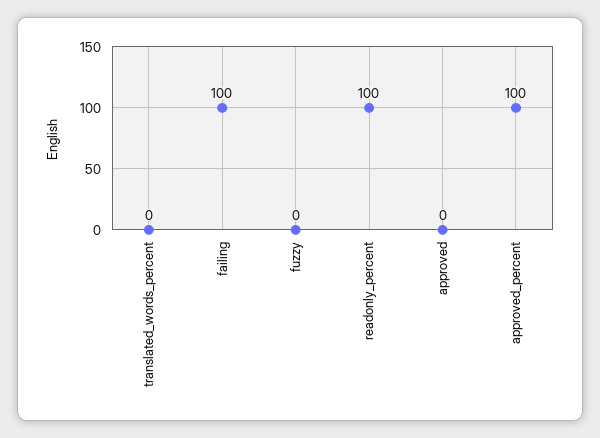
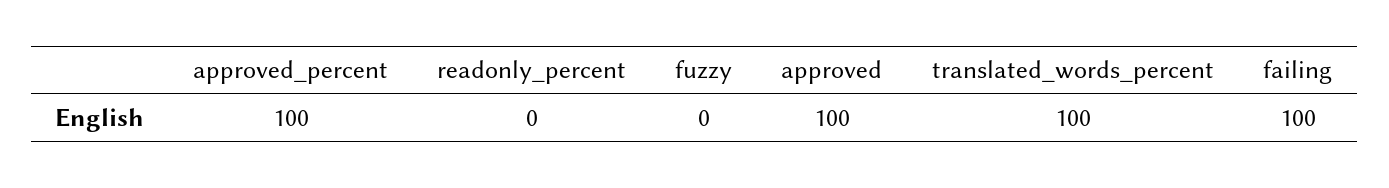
  {
-   "translated_words_percent": 0,
+   "translated_words_percent": 100,
    "failing": 100,
    "fuzzy": 0,
-   "readonly_percent": 100,
+   "readonly_percent": 0,
-   "approved": 0,
+   "approved": 100,
    "approved_percent": 100
  }

